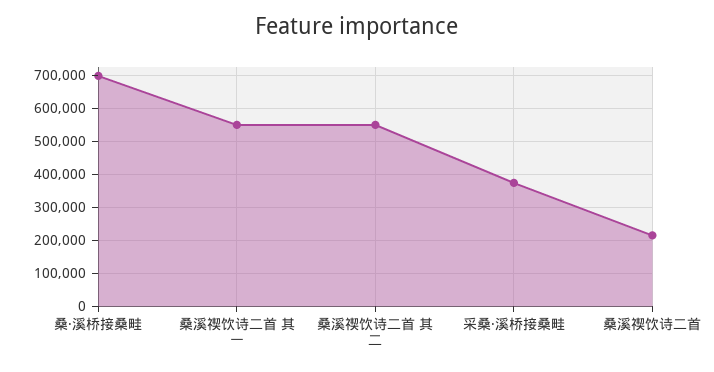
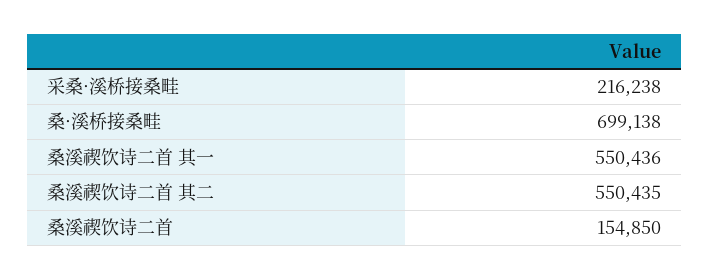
  {
    "桑·溪桥接桑畦": 699138,
    "桑溪禊饮诗二首 其一": 550436,
    "桑溪禊饮诗二首 其二": 550435,
-   "采桑·溪桥接桑畦": 380000,
+   "采桑·溪桥接桑畦": 216238,
-   "桑溪禊饮诗二首": 220000
+   "桑溪禊饮诗二首": 154850
  }

